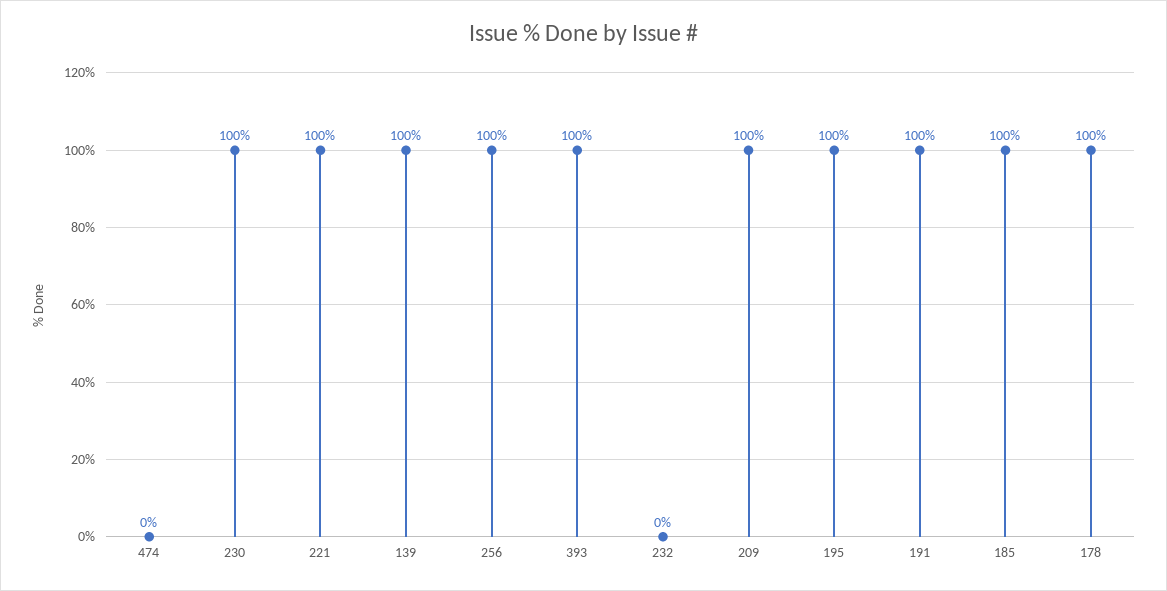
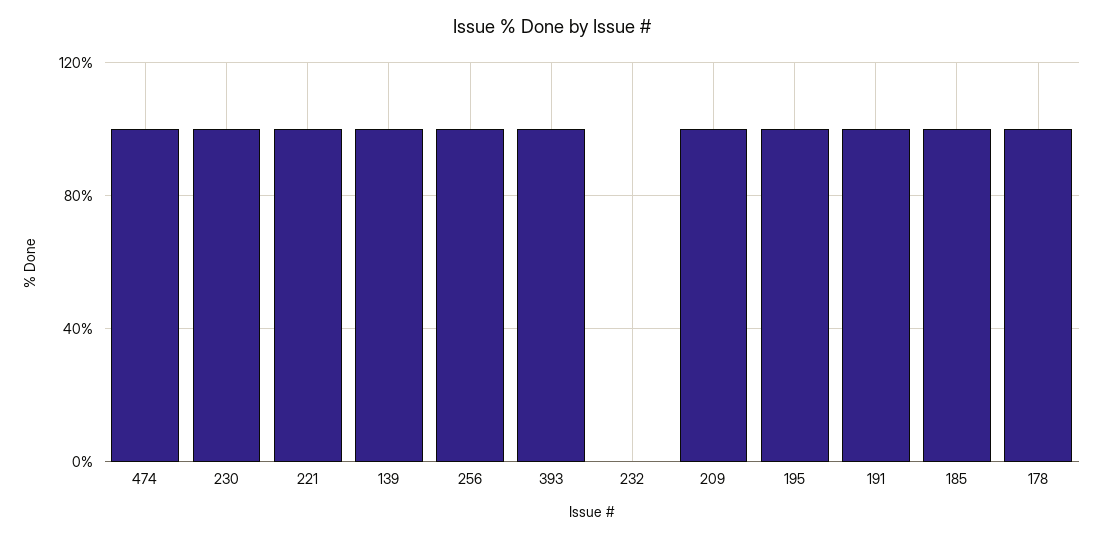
  {
-   "474": 0,
+   "474": 100,
    "230": 100,
    "221": 100,
    "139": 100,
    "256": 100,
    "393": 100,
    "232": 0,
    "209": 100,
    "195": 100,
    "191": 100,
    "185": 100,
    "178": 100
  }

